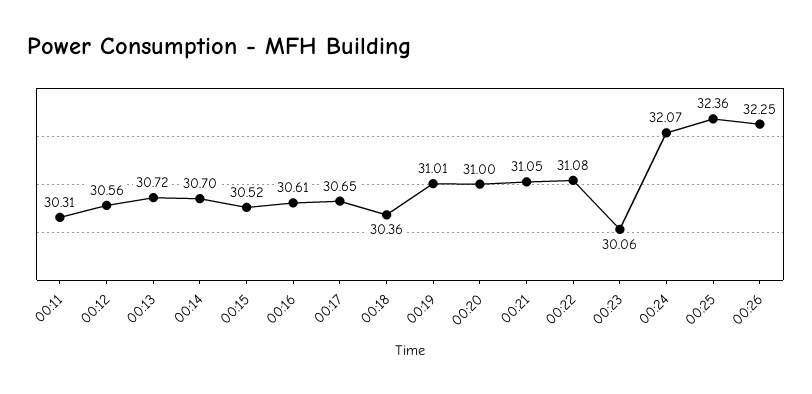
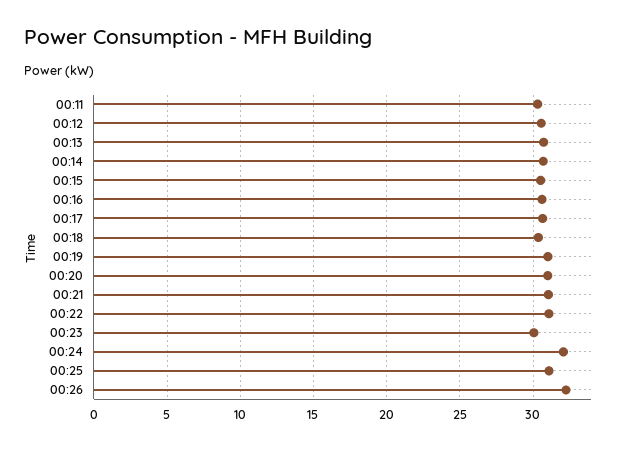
  {
    "00:11": 30.31,
    "00:12": 30.56,
    "00:13": 30.72,
    "00:14": 30.7,
    "00:15": 30.52,
    "00:16": 30.61,
    "00:17": 30.65,
    "00:18": 30.36,
    "00:19": 31.01,
    "00:20": 31,
    "00:21": 31.05,
    "00:22": 31.08,
    "00:23": 30.06,
    "00:24": 32.07,
-   "00:25": 32.36,
+   "00:25": 31,
    "00:26": 32.25
  }

